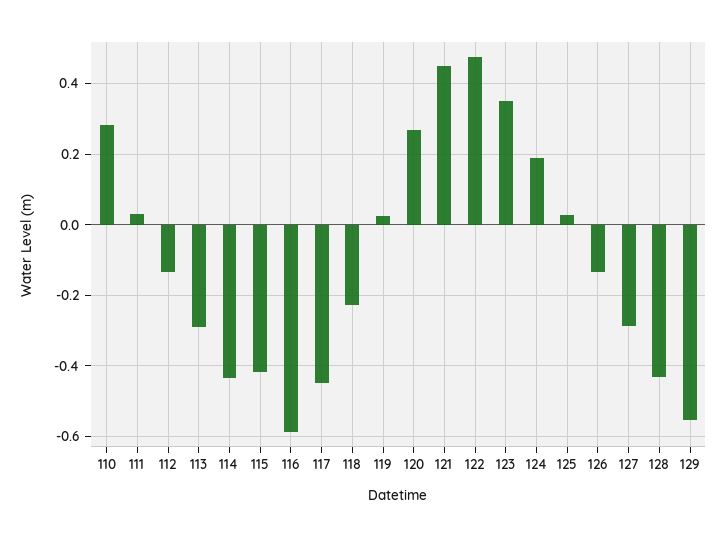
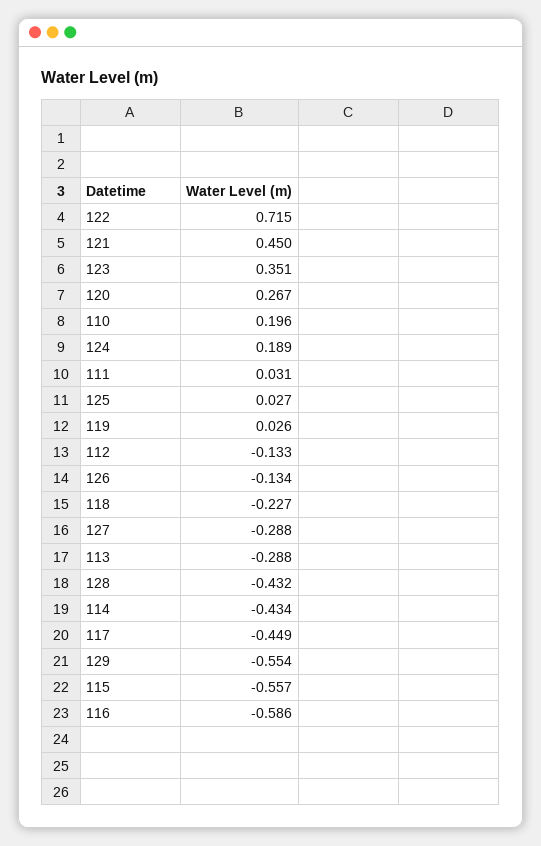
  {
-   "110": 0.28,
+   "110": 0.196,
    "111": 0.031,
    "112": -0.133,
    "113": -0.288,
    "114": -0.434,
-   "115": -0.42,
+   "115": -0.557,
    "116": -0.586,
    "117": -0.449,
    "118": -0.227,
    "119": 0.026,
    "120": 0.267,
    "121": 0.45,
-   "122": 0.48,
+   "122": 0.715,
    "123": 0.351,
    "124": 0.189,
    "125": 0.027,
    "126": -0.134,
    "127": -0.288,
    "128": -0.432,
    "129": -0.554
  }

